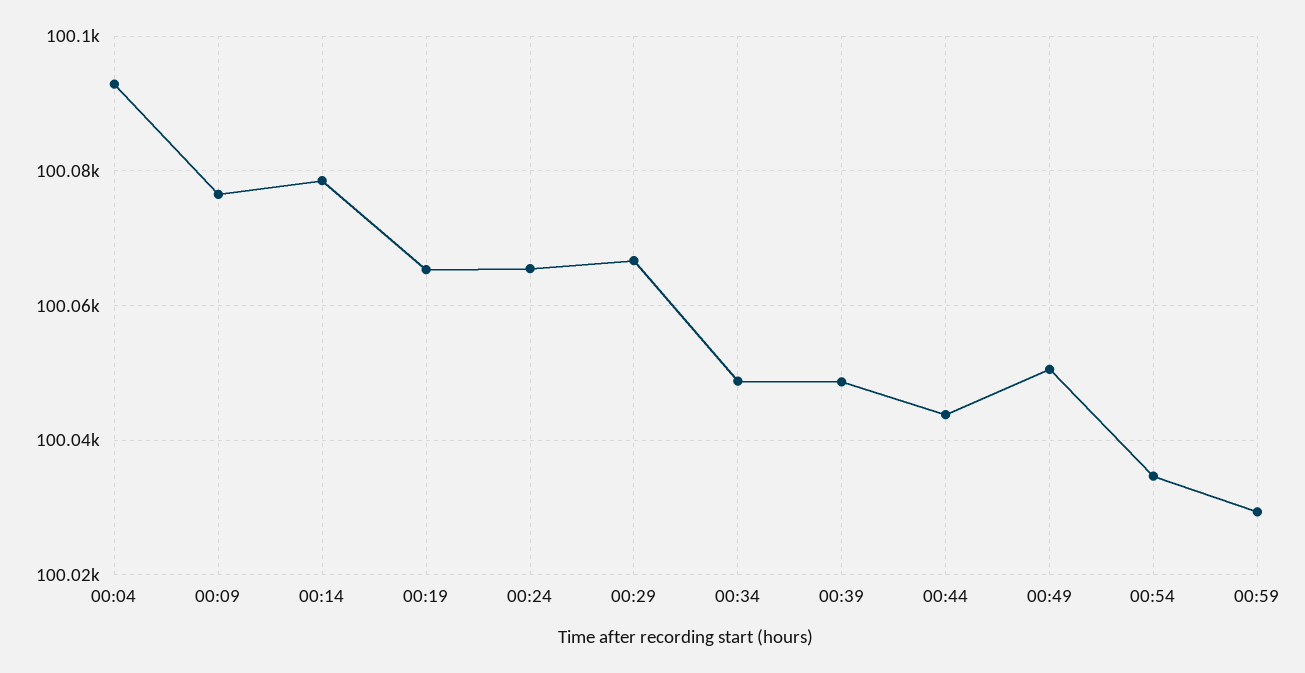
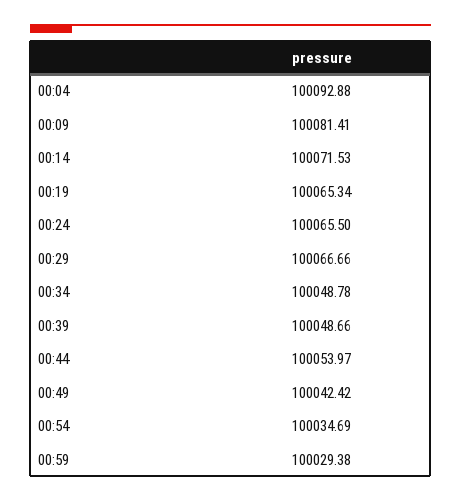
  {
    "00:04": 100092.88,
-   "00:09": 100076,
+   "00:09": 100081.41,
-   "00:14": 100078,
+   "00:14": 100071.53,
    "00:19": 100065.34,
    "00:24": 100065.5,
    "00:29": 100066.66,
    "00:34": 100048.78,
    "00:39": 100048.66,
-   "00:44": 100044,
+   "00:44": 100053.97,
-   "00:49": 100050,
+   "00:49": 100042.42,
    "00:54": 100034.69,
    "00:59": 100029.38
  }

